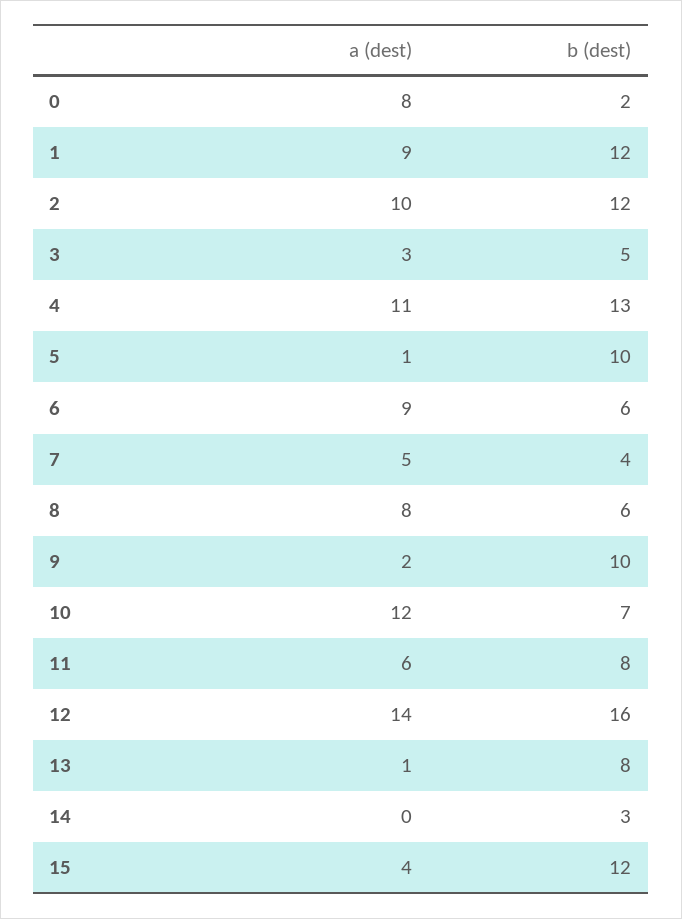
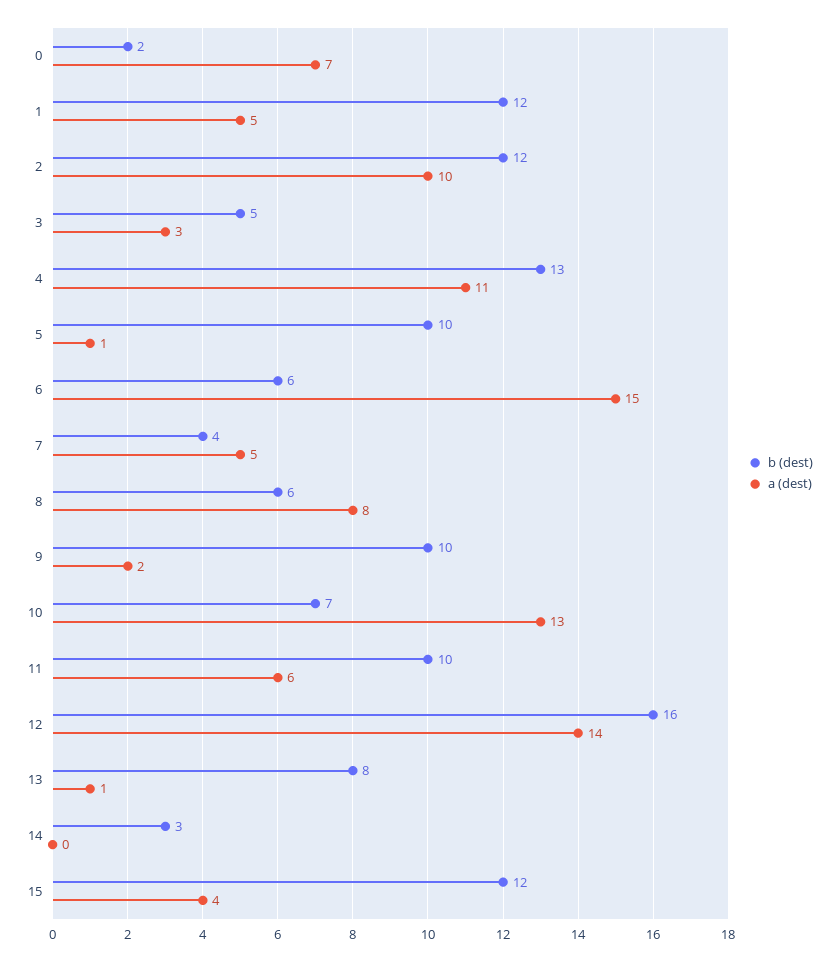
  {
    "a (dest)": {
-     "0": 8,
+     "0": 7,
-     "1": 9,
+     "1": 5,
      "2": 10,
      "3": 3,
      "4": 11,
      "5": 1,
-     "6": 9,
+     "6": 15,
      "7": 5,
      "8": 8,
      "9": 2,
-     "10": 12,
+     "10": 13,
      "11": 6,
      "12": 14,
      "13": 1,
      "14": 0,
      "15": 4
    },
    "b (dest)": {
      "0": 2,
      "1": 12,
      "2": 12,
      "3": 5,
      "4": 13,
      "5": 10,
      "6": 6,
      "7": 4,
      "8": 6,
      "9": 10,
      "10": 7,
-     "11": 8,
+     "11": 10,
      "12": 16,
      "13": 8,
      "14": 3,
      "15": 12
    }
  }

